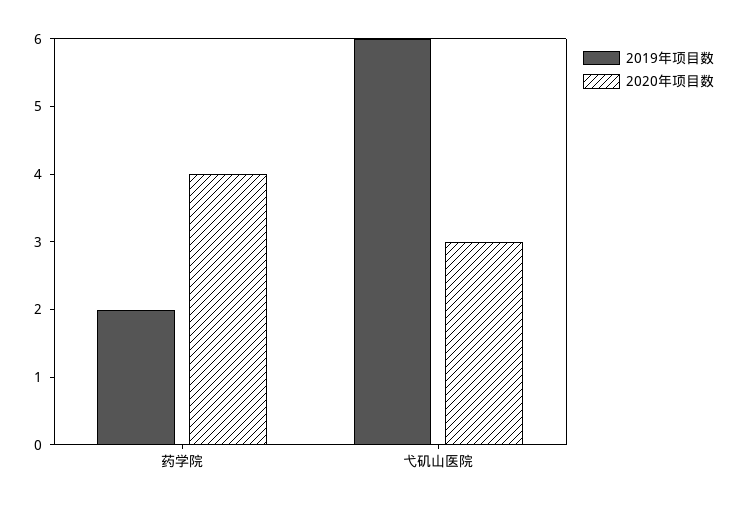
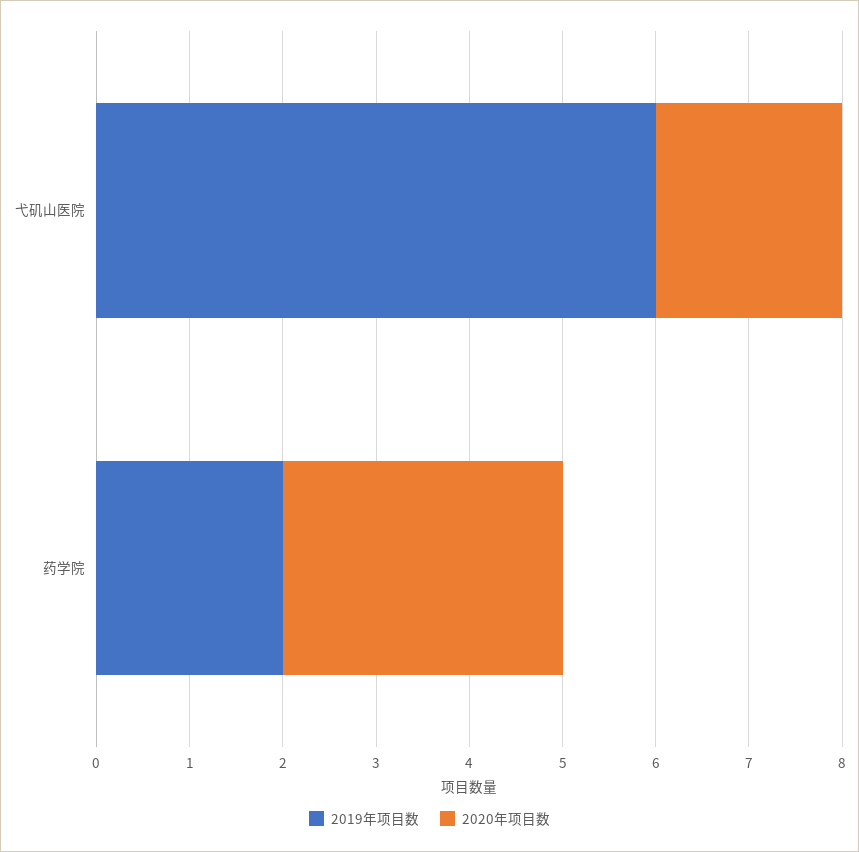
  {
    "2019年项目数": {
      "药学院": 2,
      "弋矶山医院": 6
    },
    "2020年项目数": {
-     "药学院": 4,
+     "药学院": 3,
-     "弋矶山医院": 3
+     "弋矶山医院": 2
    }
  }

